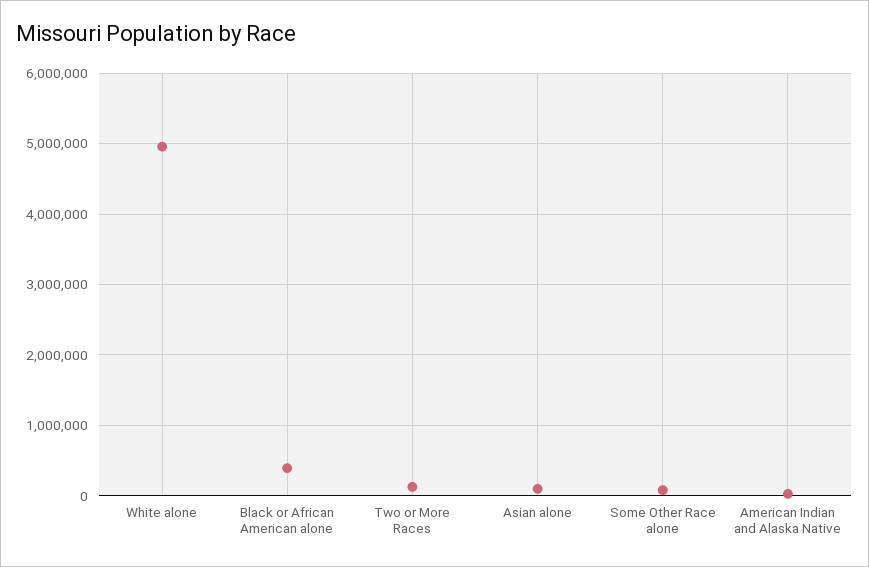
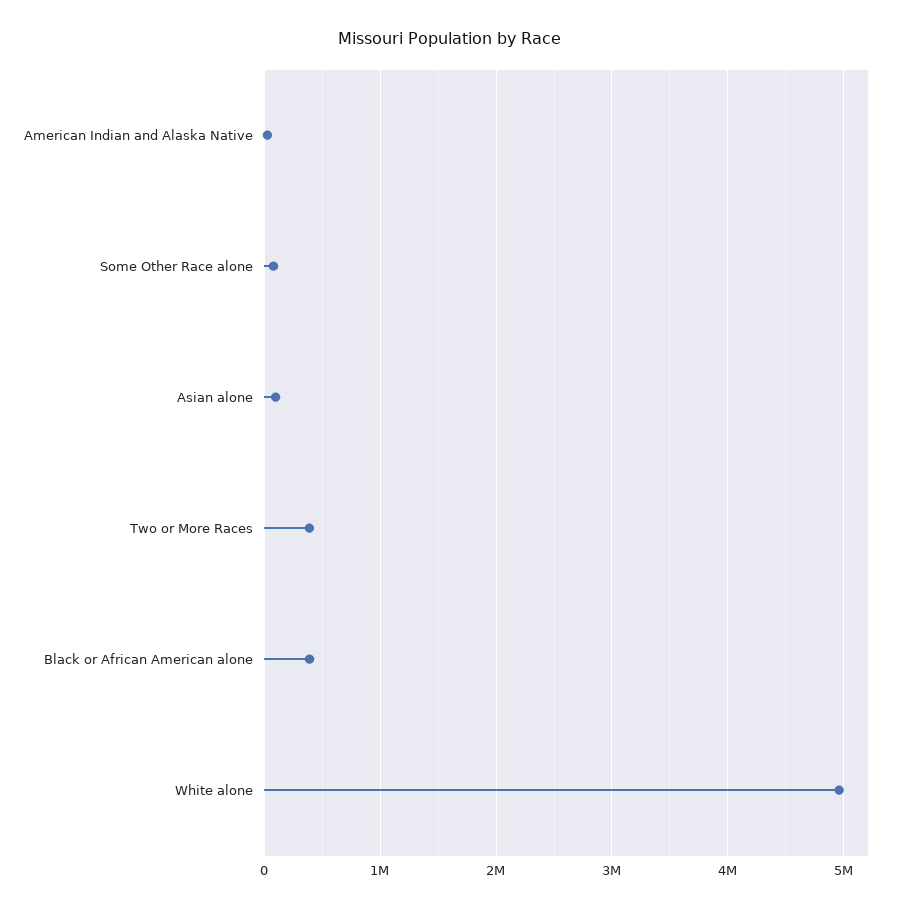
  {
    "White alone": 5000000,
    "Black or African American alone": 400000,
-   "Two or More Races": 100000,
+   "Two or More Races": 400000,
    "Asian alone": 100000,
    "Some Other Race alone": 100000,
    "American Indian and Alaska Native": 0
  }

